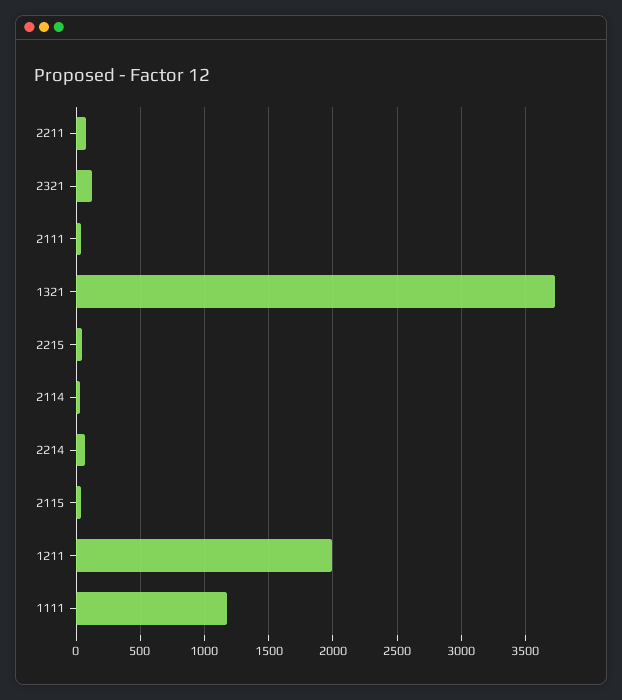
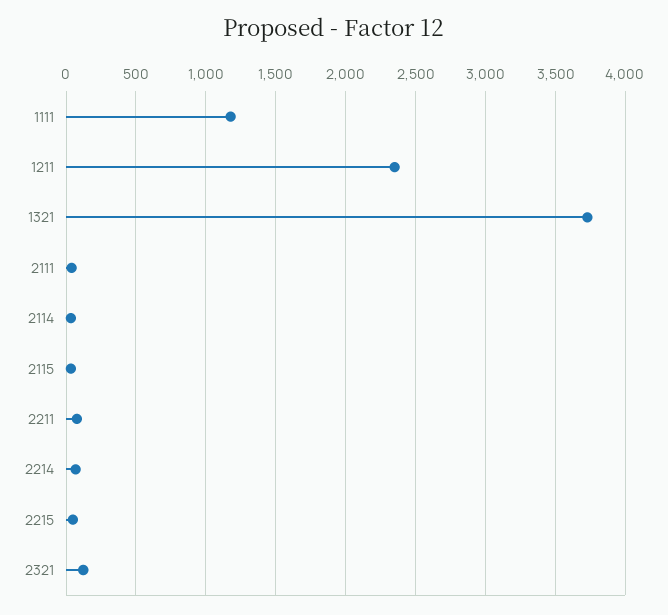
  {
    "2211": 100,
    "2321": 100,
    "2111": 50,
    "1321": 3750,
    "2215": 50,
    "2114": 50,
    "2214": 50,
    "2115": 50,
-   "1211": 2000,
+   "1211": 2350,
    "1111": 1200
  }

